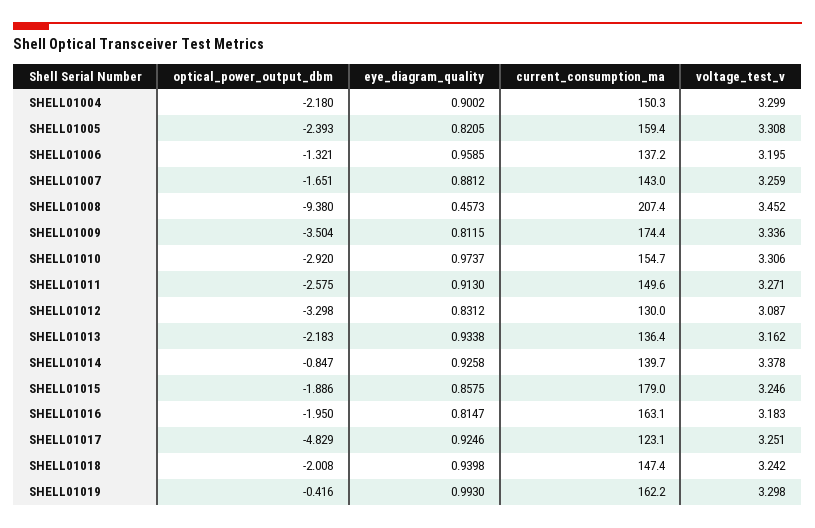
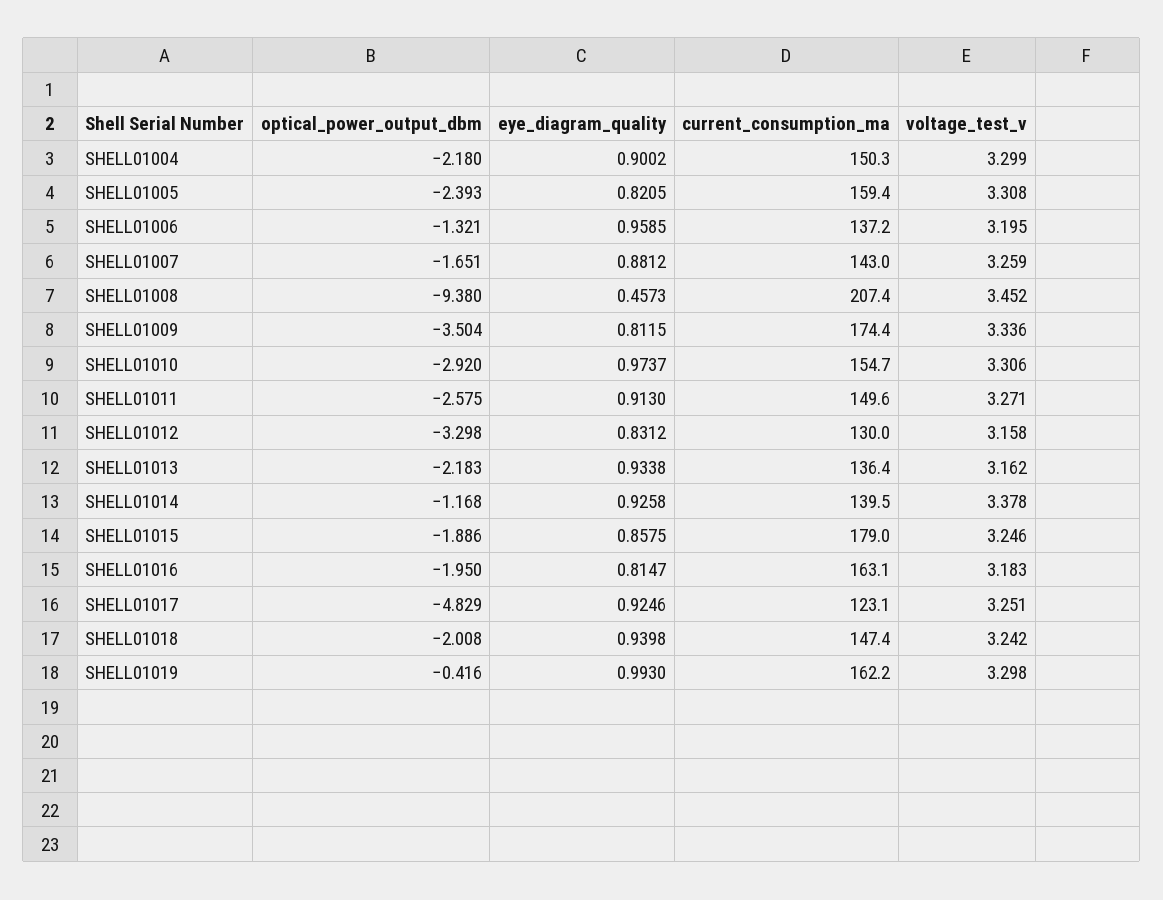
  {
    "optical_power_output_dbm": {
      "SHELL01004": -2.18,
      "SHELL01005": -2.393,
      "SHELL01006": -1.321,
      "SHELL01007": -1.651,
      "SHELL01008": -9.38,
      "SHELL01009": -3.504,
      "SHELL01010": -2.92,
      "SHELL01011": -2.575,
      "SHELL01012": -3.298,
      "SHELL01013": -2.183,
-     "SHELL01014": -0.847,
+     "SHELL01014": -1.168,
      "SHELL01015": -1.886,
      "SHELL01016": -1.95,
      "SHELL01017": -4.829,
      "SHELL01018": -2.008,
      "SHELL01019": -0.416
    },
    "eye_diagram_quality": {
      "SHELL01004": 0.9002,
      "SHELL01005": 0.8205,
      "SHELL01006": 0.9585,
      "SHELL01007": 0.8812,
      "SHELL01008": 0.4573,
      "SHELL01009": 0.8115,
      "SHELL01010": 0.9737,
      "SHELL01011": 0.913,
      "SHELL01012": 0.8312,
      "SHELL01013": 0.9338,
      "SHELL01014": 0.9258,
      "SHELL01015": 0.8575,
      "SHELL01016": 0.8147,
      "SHELL01017": 0.9246,
      "SHELL01018": 0.9398,
      "SHELL01019": 0.993
    },
    "current_consumption_ma": {
      "SHELL01004": 150.3,
      "SHELL01005": 159.4,
      "SHELL01006": 137.2,
      "SHELL01007": 143,
      "SHELL01008": 207.4,
      "SHELL01009": 174.4,
      "SHELL01010": 154.7,
      "SHELL01011": 149.6,
      "SHELL01012": 130,
      "SHELL01013": 136.4,
-     "SHELL01014": 139.7,
+     "SHELL01014": 139.5,
      "SHELL01015": 179,
      "SHELL01016": 163.1,
      "SHELL01017": 123.1,
      "SHELL01018": 147.4,
      "SHELL01019": 162.2
    },
    "voltage_test_v": {
      "SHELL01004": 3.299,
      "SHELL01005": 3.308,
      "SHELL01006": 3.195,
      "SHELL01007": 3.259,
      "SHELL01008": 3.452,
      "SHELL01009": 3.336,
      "SHELL01010": 3.306,
      "SHELL01011": 3.271,
-     "SHELL01012": 3.087,
+     "SHELL01012": 3.158,
      "SHELL01013": 3.162,
      "SHELL01014": 3.378,
      "SHELL01015": 3.246,
      "SHELL01016": 3.183,
      "SHELL01017": 3.251,
      "SHELL01018": 3.242,
      "SHELL01019": 3.298
    }
  }

